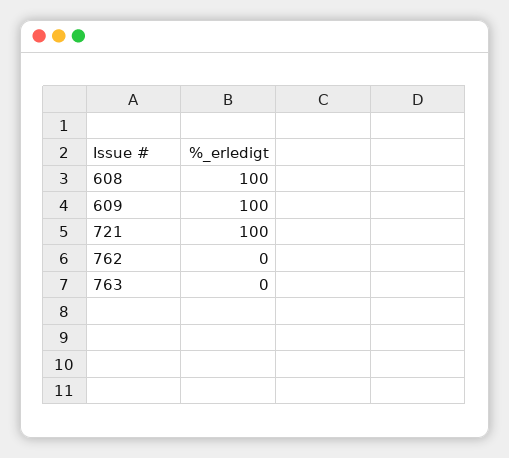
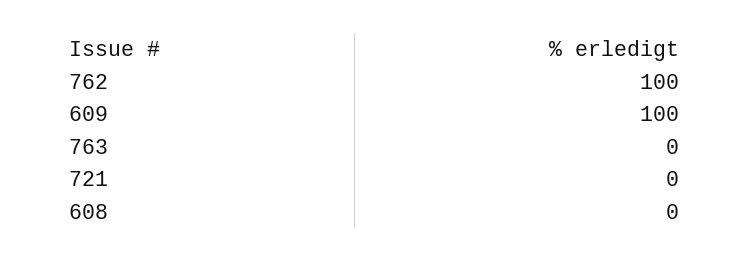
  {
-   "608": 100,
+   "608": 0,
    "609": 100,
-   "721": 100,
+   "721": 0,
-   "762": 0,
+   "762": 100,
    "763": 0
  }

